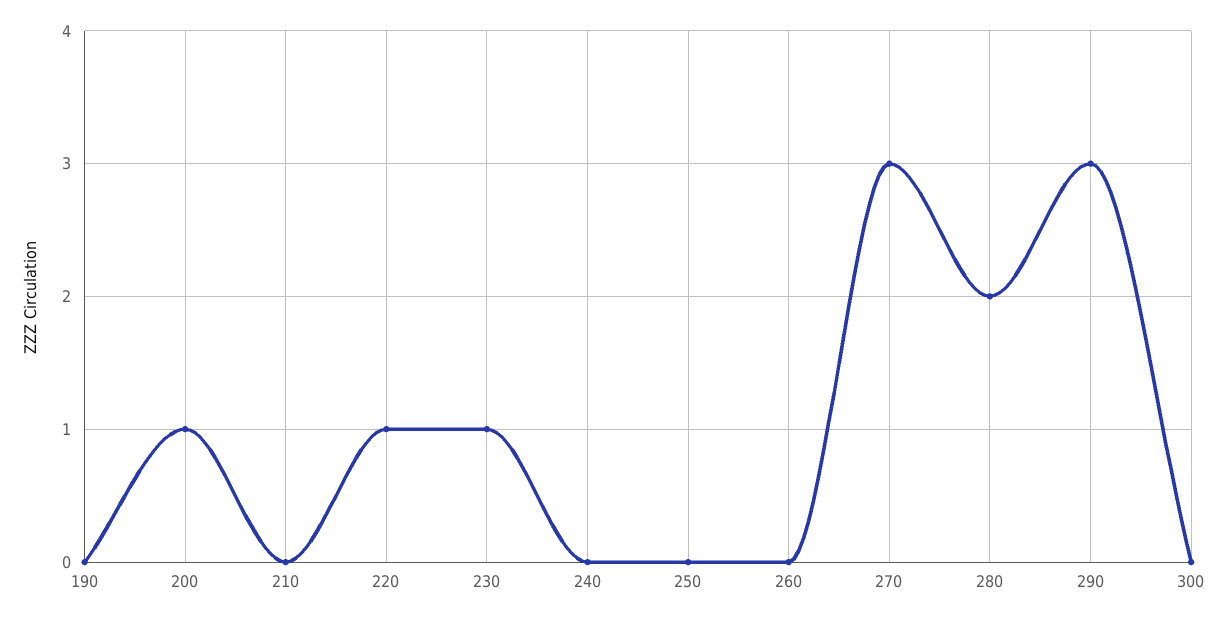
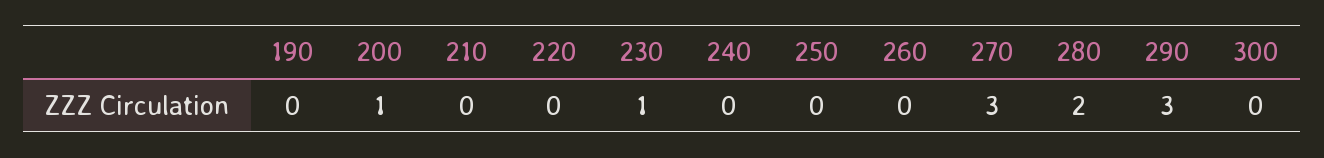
  {
    "190": 0,
    "200": 1,
    "210": 0,
-   "220": 1,
+   "220": 0,
    "230": 1,
    "240": 0,
    "250": 0,
    "260": 0,
    "270": 3,
    "280": 2,
    "290": 3,
    "300": 0
  }

